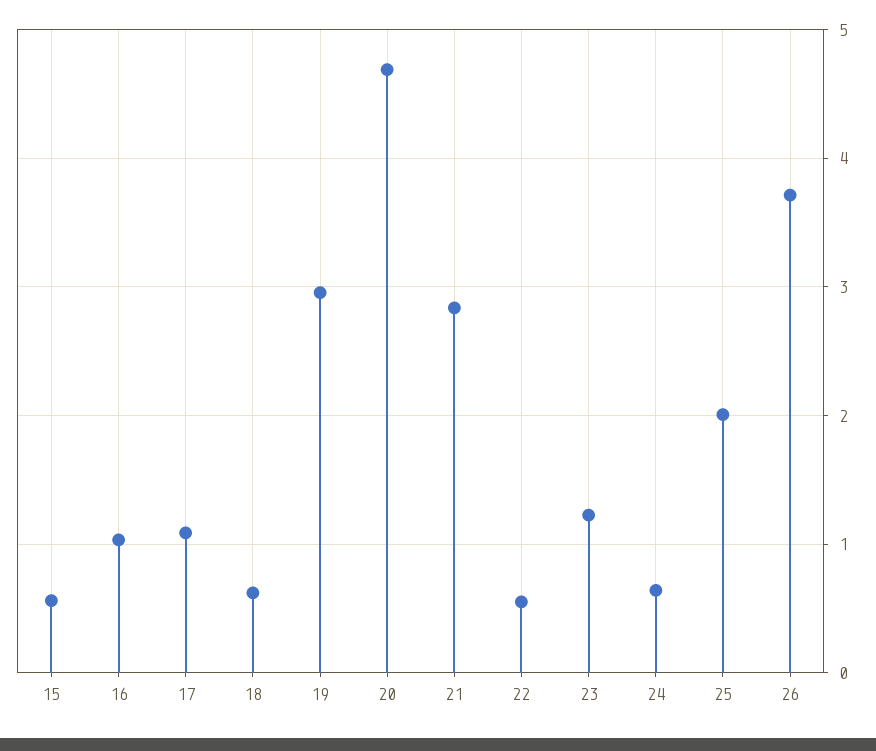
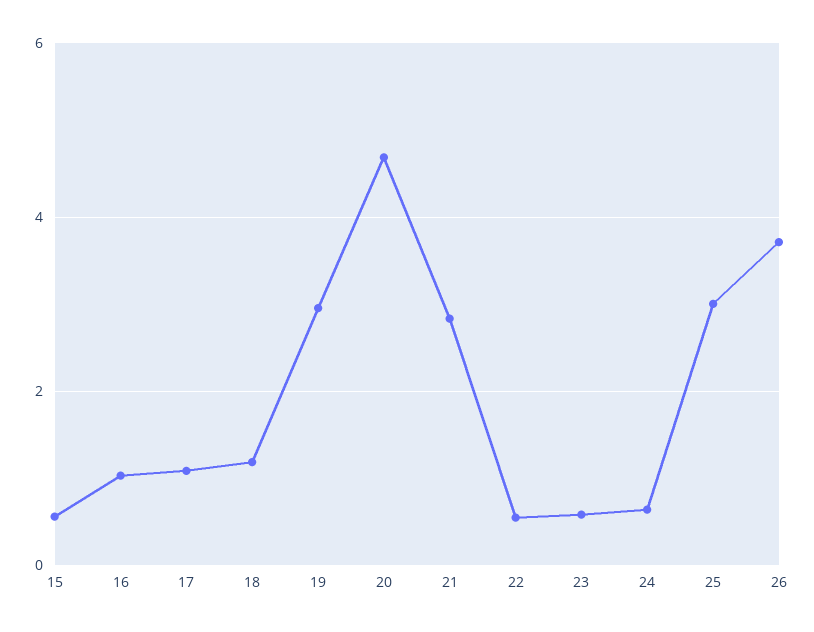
  {
    "15": 0.6,
    "16": 1,
    "17": 1.1,
-   "18": 0.6,
+   "18": 1.2,
    "19": 3,
    "20": 4.7,
    "21": 2.8,
    "22": 0.6,
-   "23": 1.2,
+   "23": 0.6,
    "24": 0.6,
-   "25": 2,
+   "25": 3,
    "26": 3.7
  }

